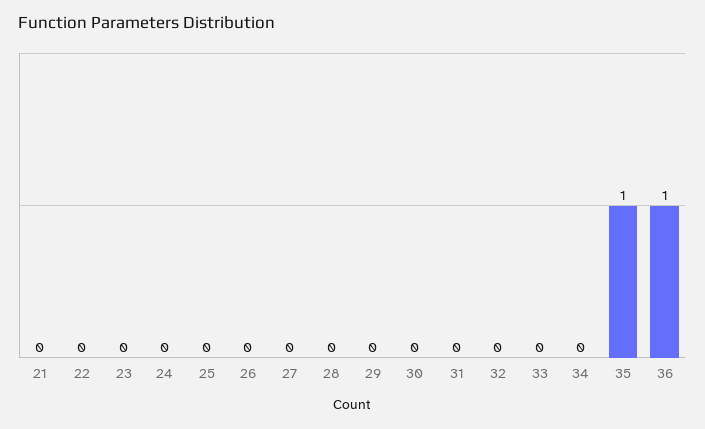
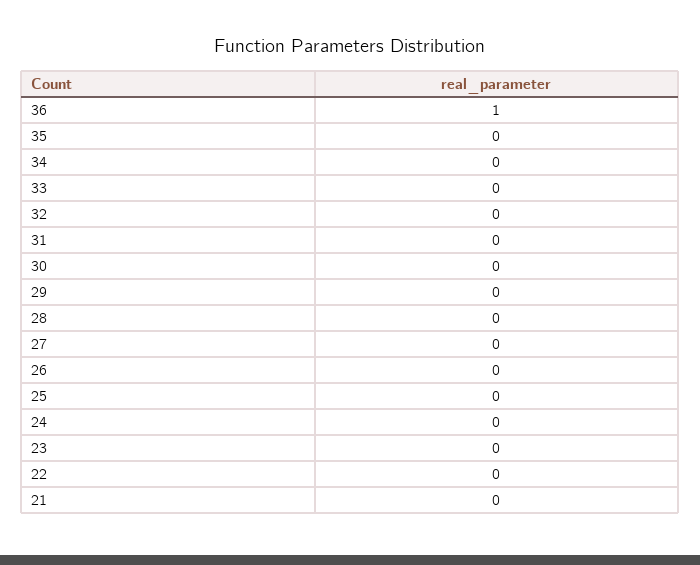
  {
    "21": 0,
    "22": 0,
    "23": 0,
    "24": 0,
    "25": 0,
    "26": 0,
    "27": 0,
    "28": 0,
    "29": 0,
    "30": 0,
    "31": 0,
    "32": 0,
    "33": 0,
    "34": 0,
-   "35": 1,
+   "35": 0,
    "36": 1
  }

